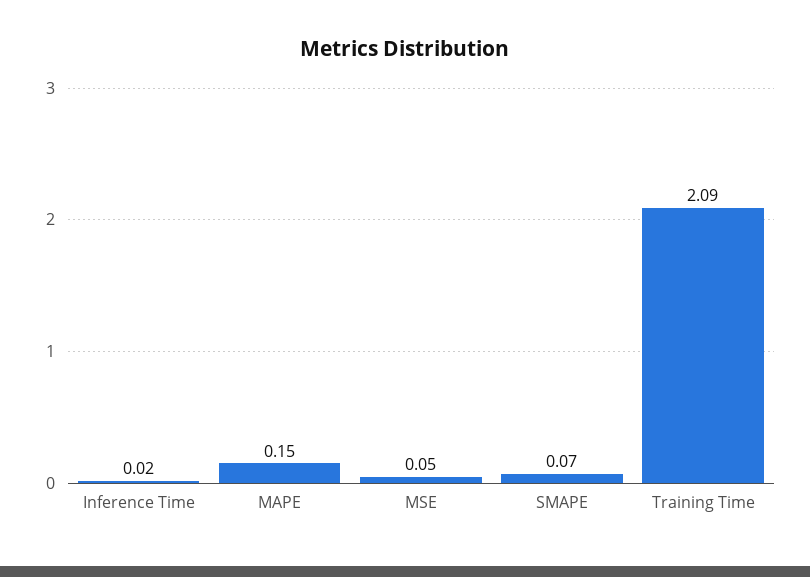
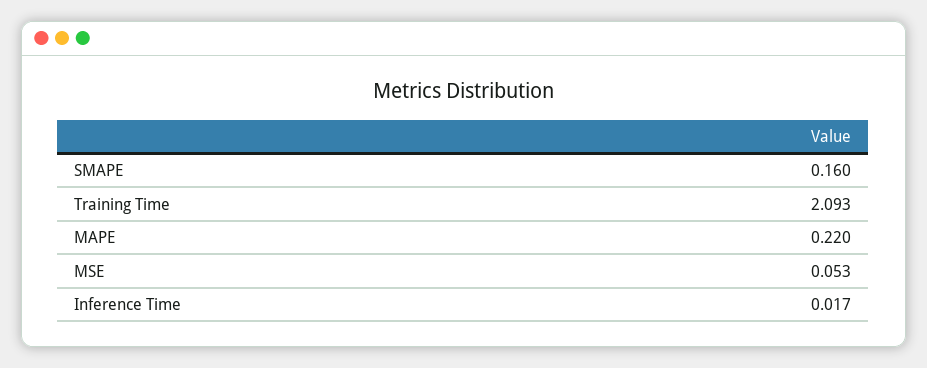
  {
    "Inference Time": 0.017,
-   "MAPE": 0.15,
+   "MAPE": 0.22,
    "MSE": 0.053,
-   "SMAPE": 0.07,
+   "SMAPE": 0.16,
    "Training Time": 2.093
  }

